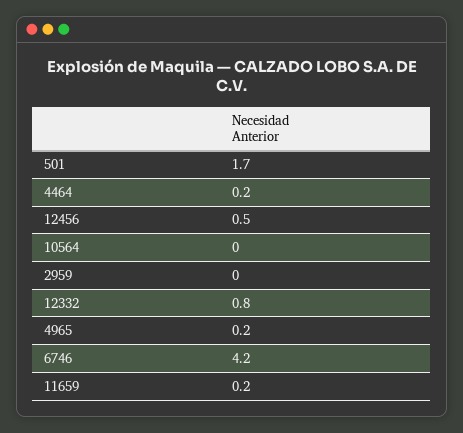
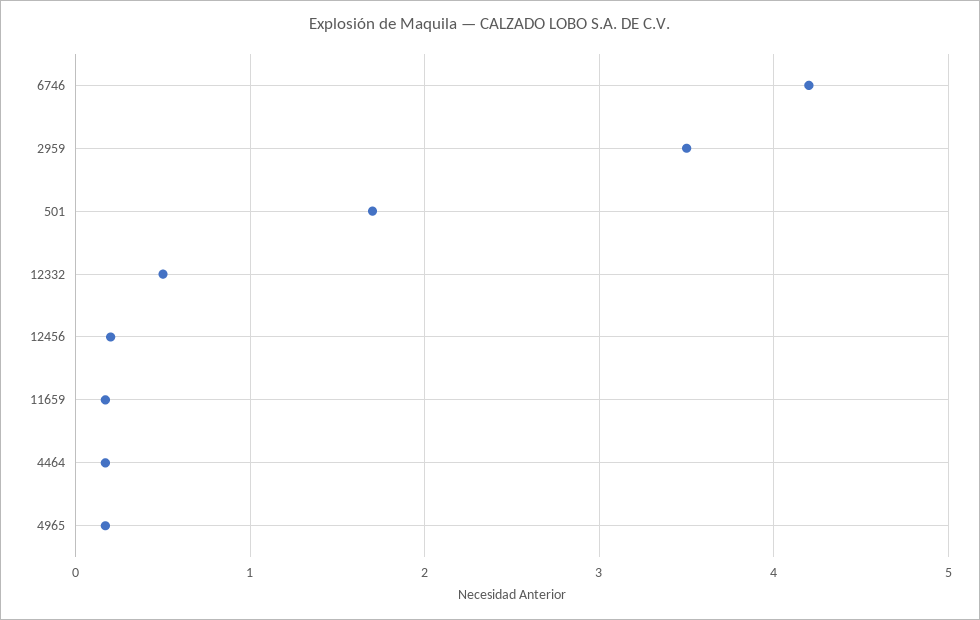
  {
    "501": 1.7,
    "4464": 0.2,
-   "12456": 0.5,
+   "12456": 0.2,
-   "10564": 0,
-   "2959": 0,
+   "2959": 3.5,
-   "12332": 0.8,
+   "12332": 0.5,
    "4965": 0.2,
    "6746": 4.2,
    "11659": 0.2
  }

